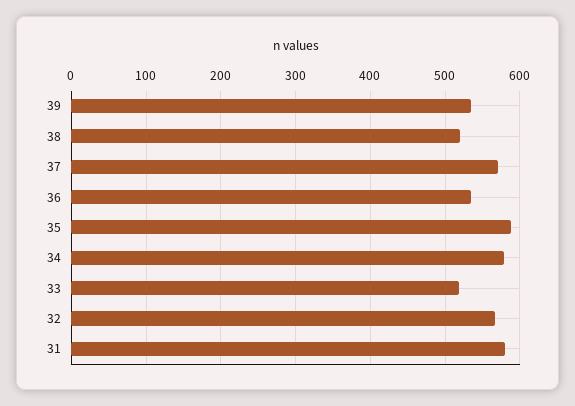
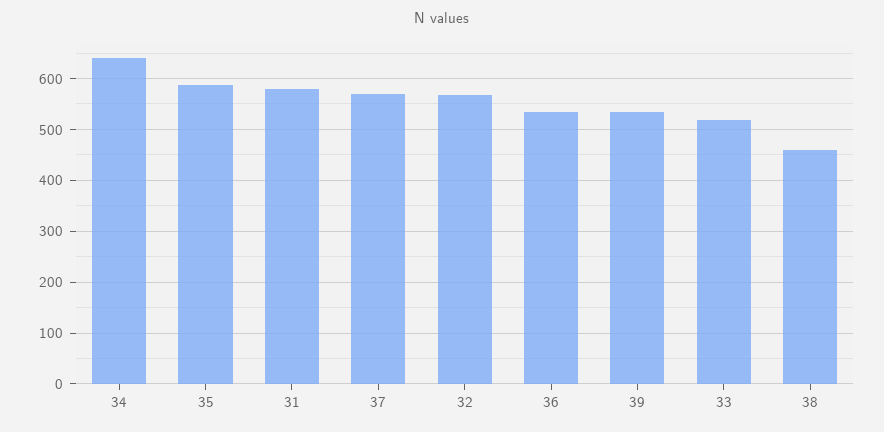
  {
    "39": 530,
-   "38": 520,
+   "38": 460,
    "37": 570,
    "36": 530,
    "35": 590,
-   "34": 580,
+   "34": 640,
    "33": 520,
    "32": 570,
    "31": 580
  }

